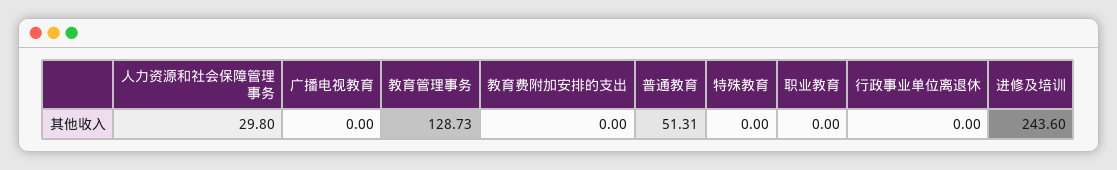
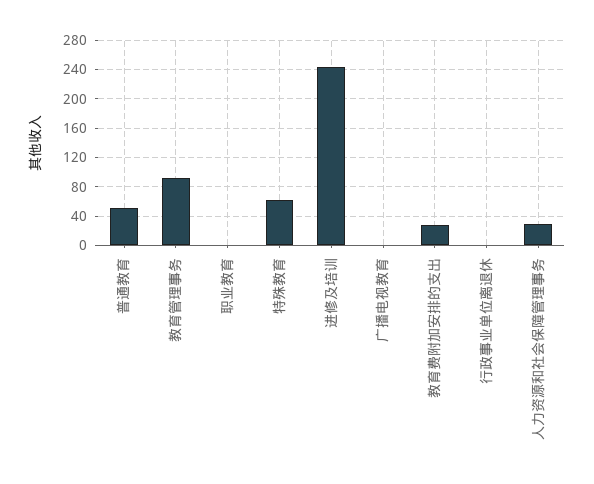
  {
    "人力资源和社会保障管理事务": 29.8,
    "广播电视教育": 0,
-   "教育管理事务": 128.73,
+   "教育管理事务": 90,
-   "教育费附加安排的支出": 0,
+   "教育费附加安排的支出": 30,
    "普通教育": 51.31,
-   "特殊教育": 0,
+   "特殊教育": 60,
    "职业教育": 0,
    "行政事业单位离退休": 0,
    "进修及培训": 243.6
  }

